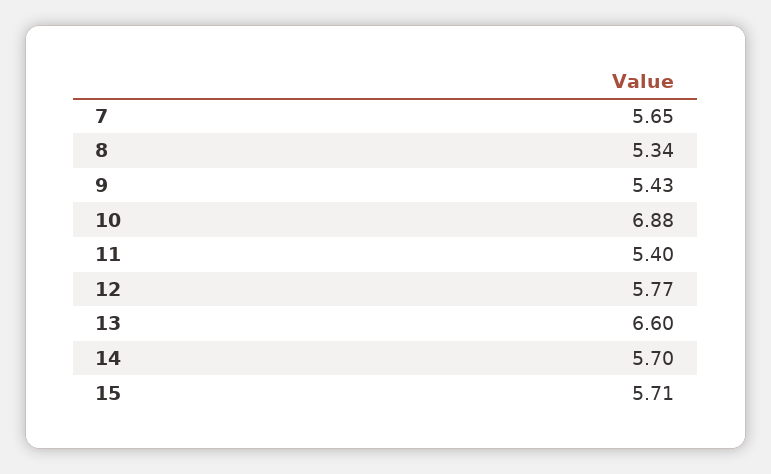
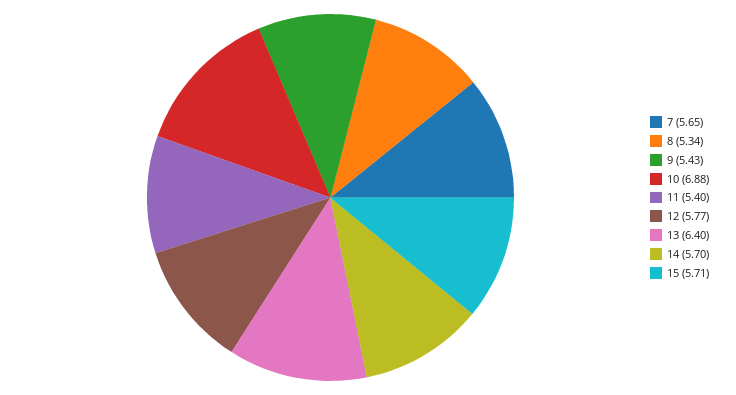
  {
    "7": 5.65,
    "8": 5.34,
    "9": 5.43,
    "10": 6.88,
    "11": 5.4,
    "12": 5.77,
-   "13": 6.6,
+   "13": 6.4,
    "14": 5.7,
    "15": 5.71
  }

